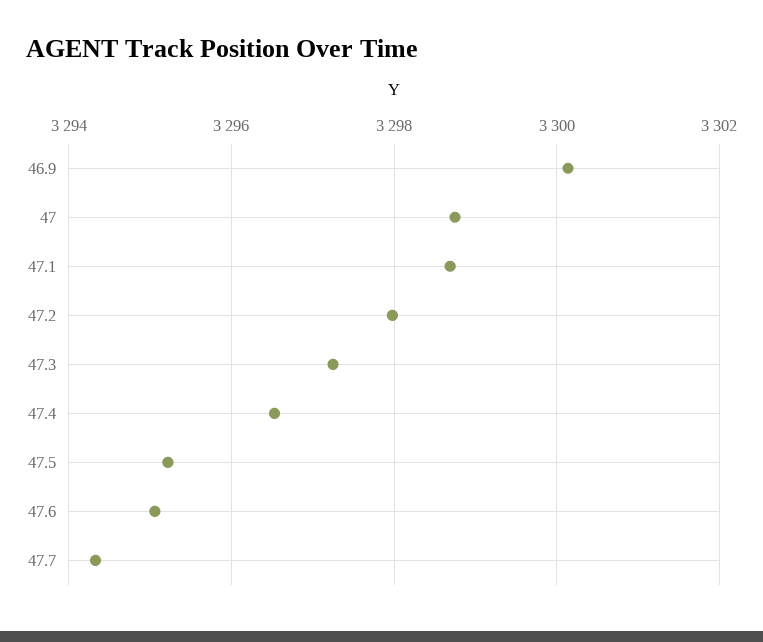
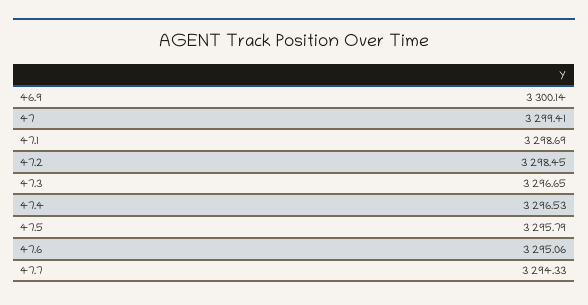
  {
    "46.9": 3300.14,
-   "47": 3298.8,
+   "47": 3299.41,
    "47.1": 3298.69,
-   "47.2": 3298,
+   "47.2": 3298.45,
-   "47.3": 3297.2,
+   "47.3": 3296.65,
    "47.4": 3296.53,
-   "47.5": 3295.2,
+   "47.5": 3295.79,
    "47.6": 3295.06,
    "47.7": 3294.33
  }

